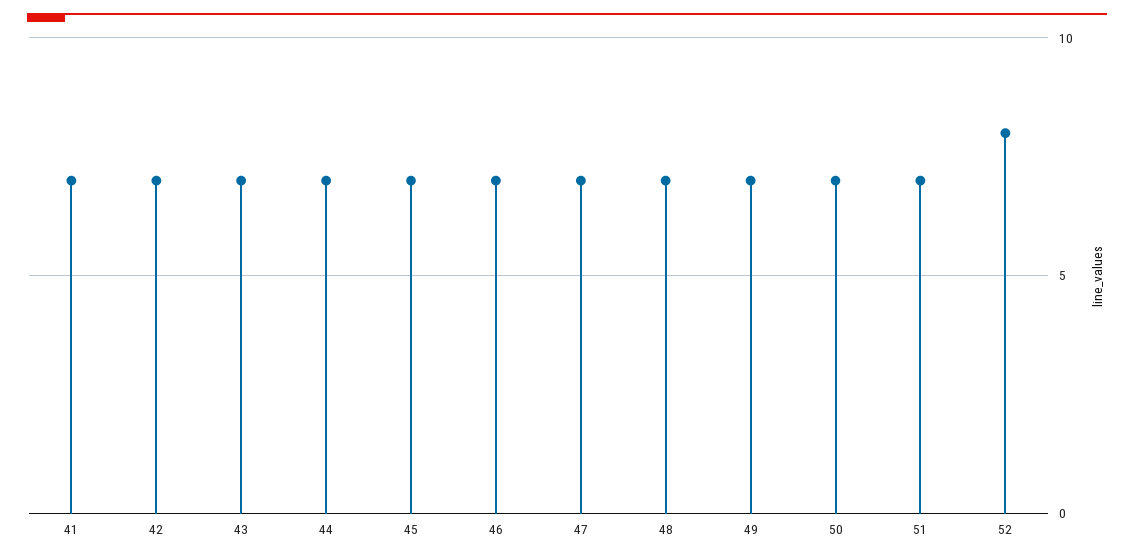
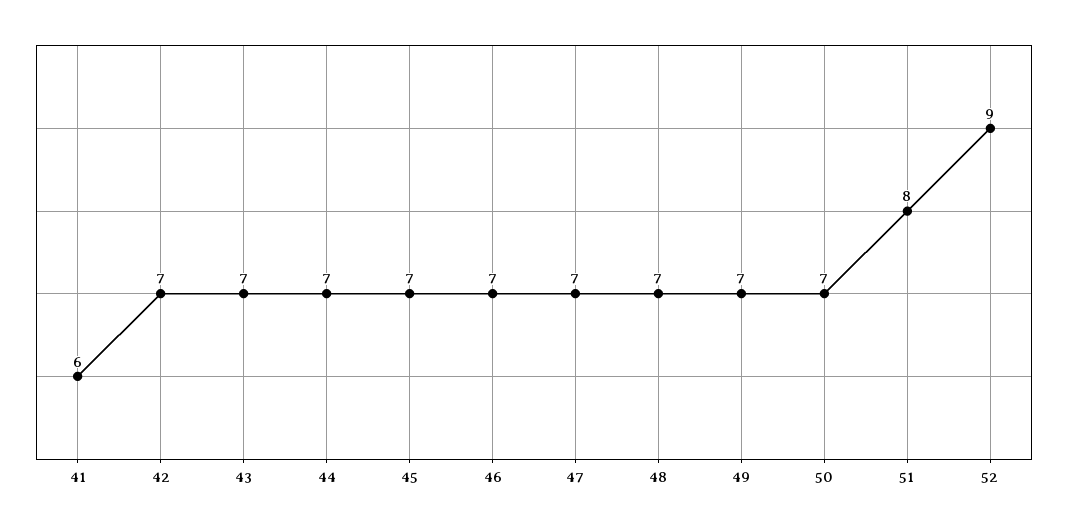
  {
-   "41": 7,
+   "41": 6,
    "42": 7,
    "43": 7,
    "44": 7,
    "45": 7,
    "46": 7,
    "47": 7,
    "48": 7,
    "49": 7,
    "50": 7,
-   "51": 7,
+   "51": 8,
-   "52": 8
+   "52": 9
  }

